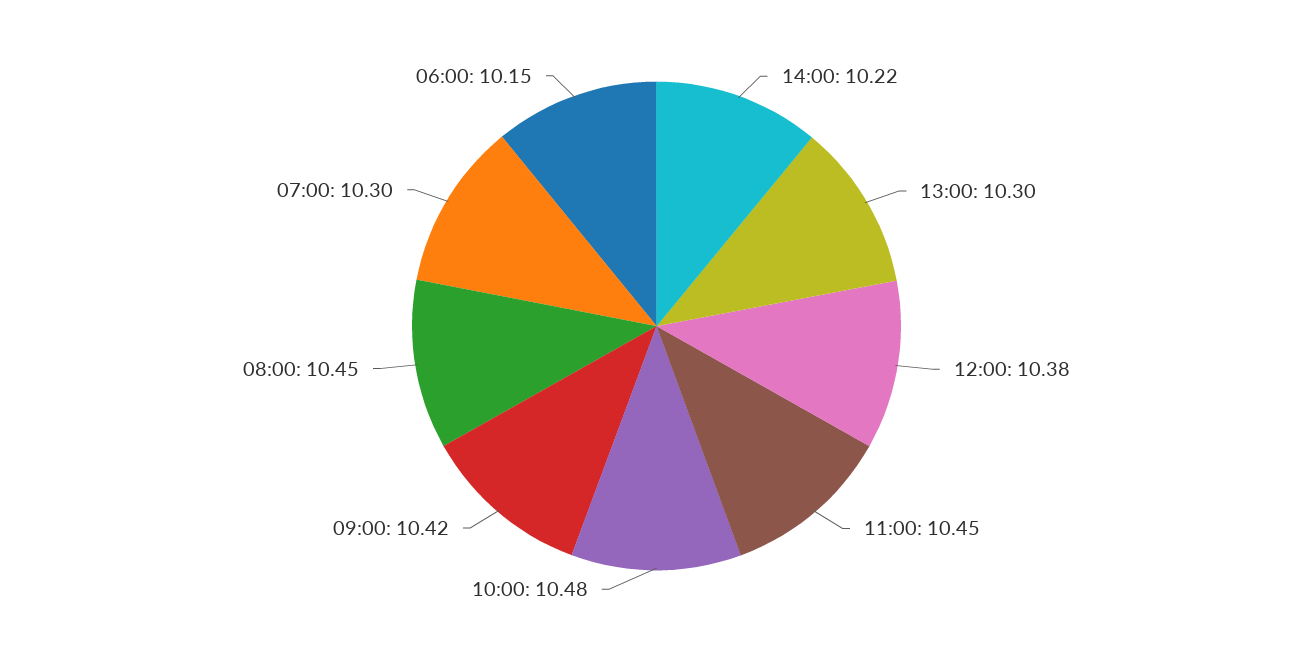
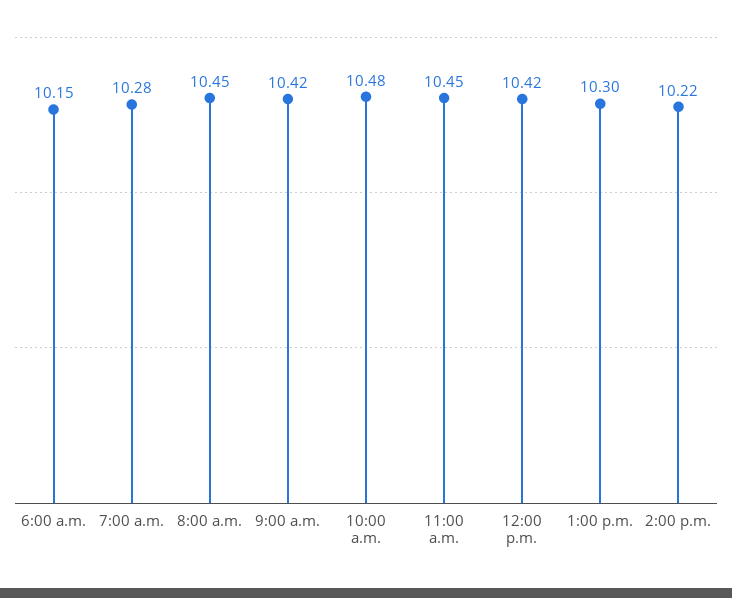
  {
    "14:00": 10.22,
    "13:00": 10.3,
-   "12:00": 10.38,
+   "12:00": 10.42,
    "11:00": 10.45,
    "10:00": 10.48,
    "09:00": 10.42,
    "08:00": 10.45,
-   "07:00": 10.3,
+   "07:00": 10.28,
    "06:00": 10.15
  }

